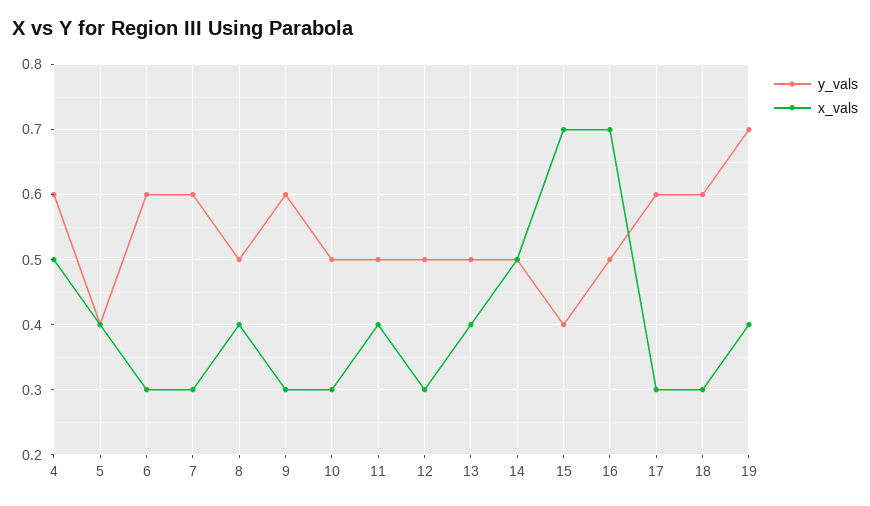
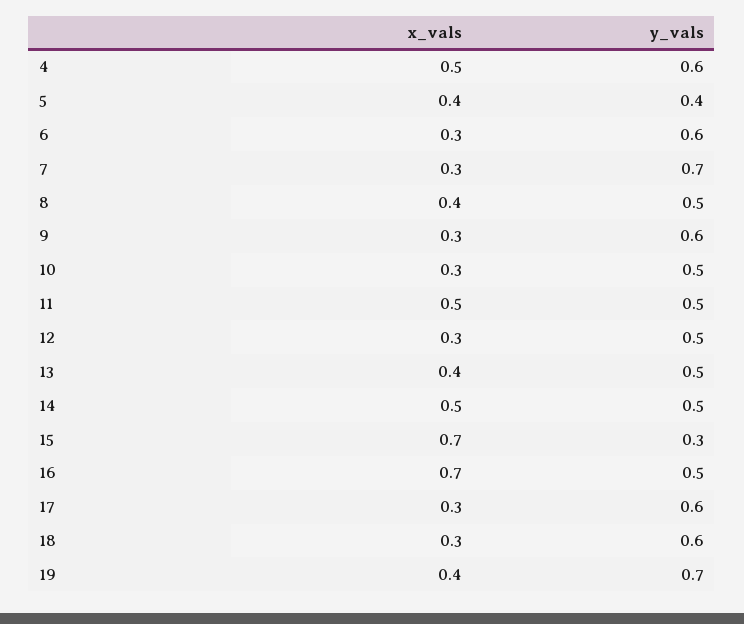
  {
    "y_vals": {
      "4": 0.6,
      "5": 0.4,
      "6": 0.6,
-     "7": 0.6,
+     "7": 0.7,
      "8": 0.5,
      "9": 0.6,
      "10": 0.5,
      "11": 0.5,
      "12": 0.5,
      "13": 0.5,
      "14": 0.5,
-     "15": 0.4,
+     "15": 0.3,
      "16": 0.5,
      "17": 0.6,
      "18": 0.6,
      "19": 0.7
    },
    "x_vals": {
      "4": 0.5,
      "5": 0.4,
      "6": 0.3,
      "7": 0.3,
      "8": 0.4,
      "9": 0.3,
      "10": 0.3,
-     "11": 0.4,
+     "11": 0.5,
      "12": 0.3,
      "13": 0.4,
      "14": 0.5,
      "15": 0.7,
      "16": 0.7,
      "17": 0.3,
      "18": 0.3,
      "19": 0.4
    }
  }

